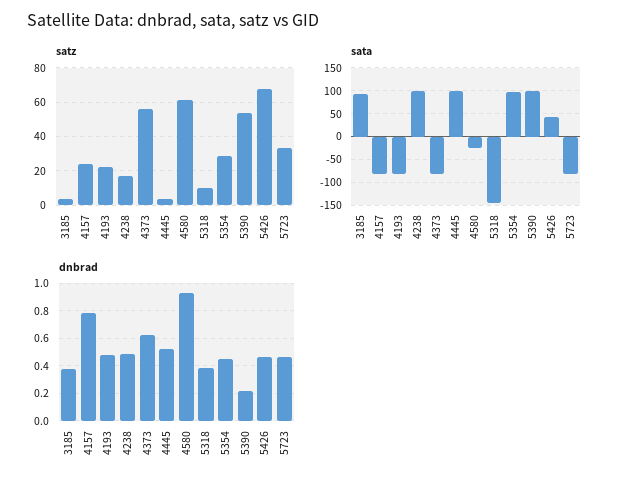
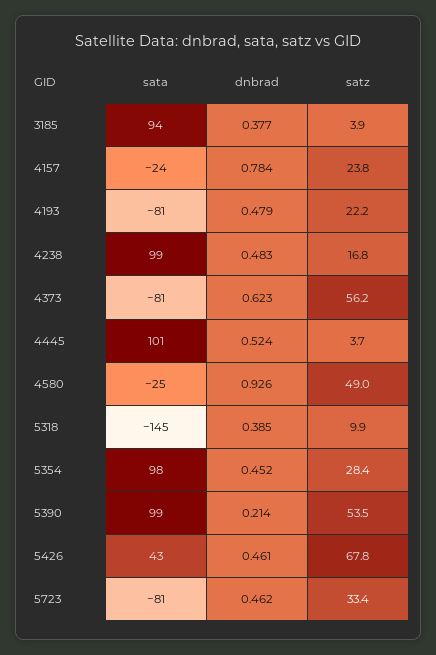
  {
    "satz": {
      "3185": 3.9,
      "4157": 23.8,
      "4193": 22.2,
      "4238": 16.8,
      "4373": 56.2,
      "4445": 3.7,
-     "4580": 60,
+     "4580": 49,
      "5318": 9.9,
      "5354": 28.4,
      "5390": 53.5,
      "5426": 67.8,
      "5723": 33.4
    },
    "sata": {
      "3185": 94,
-     "4157": -75,
+     "4157": -24,
      "4193": -81,
      "4238": 99,
      "4373": -81,
      "4445": 101,
      "4580": -25,
      "5318": -145,
      "5354": 98,
      "5390": 99,
      "5426": 43,
      "5723": -81
    },
    "dnbrad": {
      "3185": 0.377,
      "4157": 0.784,
      "4193": 0.479,
      "4238": 0.483,
      "4373": 0.623,
      "4445": 0.524,
      "4580": 0.926,
      "5318": 0.385,
      "5354": 0.452,
      "5390": 0.214,
      "5426": 0.461,
      "5723": 0.462
    }
  }

